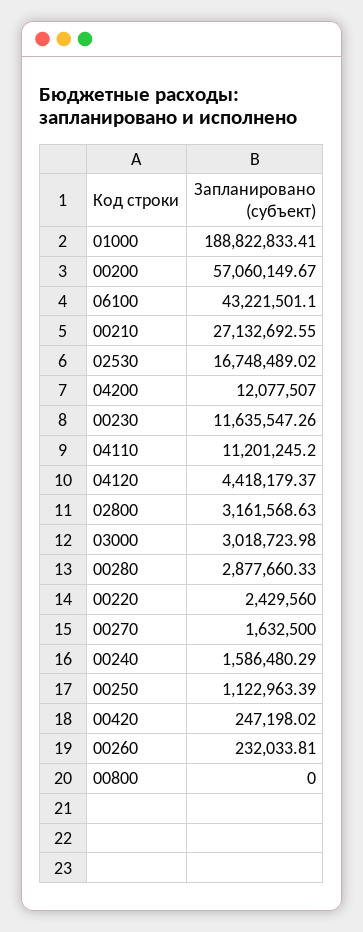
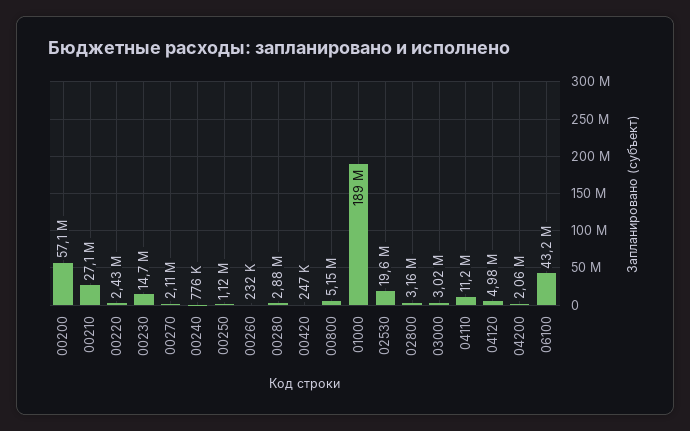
  {
    "01000": 188822833.41,
    "00200": 57060149.67,
    "06100": 43221501.1,
    "00210": 27132692.55,
-   "02530": 16748489.02,
+   "02530": 19600000,
-   "04200": 12077507,
+   "04200": 2060000,
-   "00230": 11635547.26,
+   "00230": 14700000,
    "04110": 11201245.2,
-   "04120": 4418179.37,
+   "04120": 4980000,
    "02800": 3161568.63,
    "03000": 3018723.98,
    "00280": 2877660.33,
    "00220": 2429560,
-   "00270": 1632500,
+   "00270": 2110000,
-   "00240": 1586480.29,
+   "00240": 776000,
    "00250": 1122963.39,
    "00420": 247198.02,
    "00260": 232033.81,
-   "00800": 0
+   "00800": 5150000
  }

